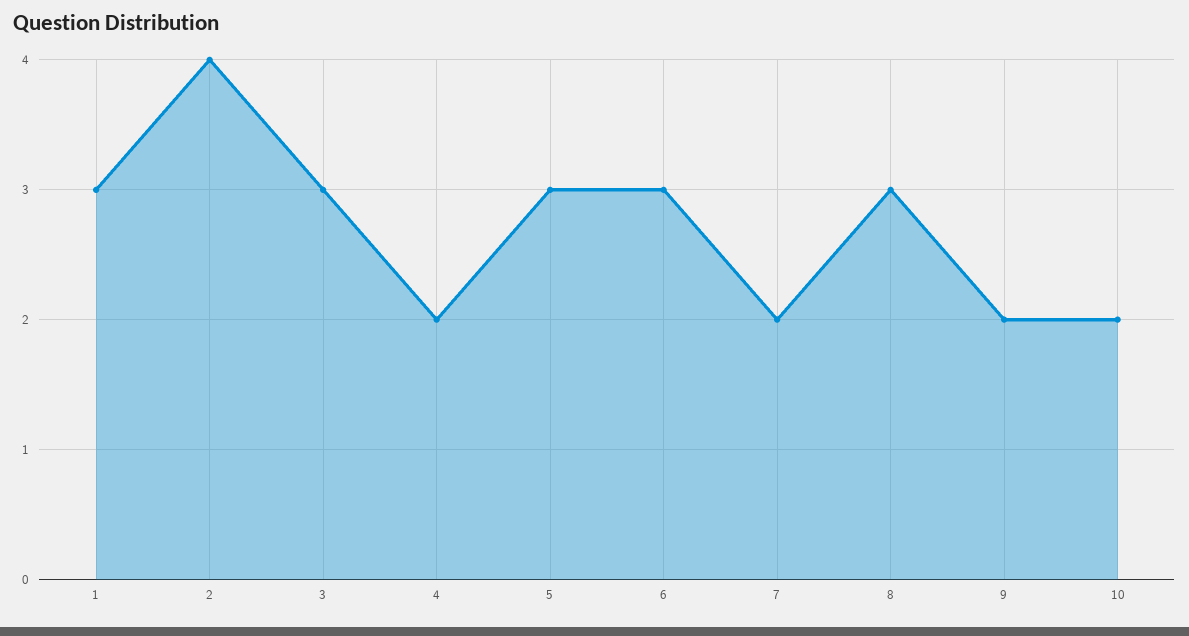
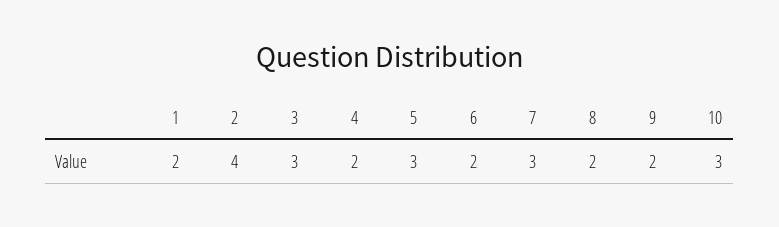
  {
-   "1": 3,
+   "1": 2,
    "2": 4,
    "3": 3,
    "4": 2,
    "5": 3,
-   "6": 3,
+   "6": 2,
-   "7": 2,
+   "7": 3,
-   "8": 3,
+   "8": 2,
    "9": 2,
-   "10": 2
+   "10": 3
  }

